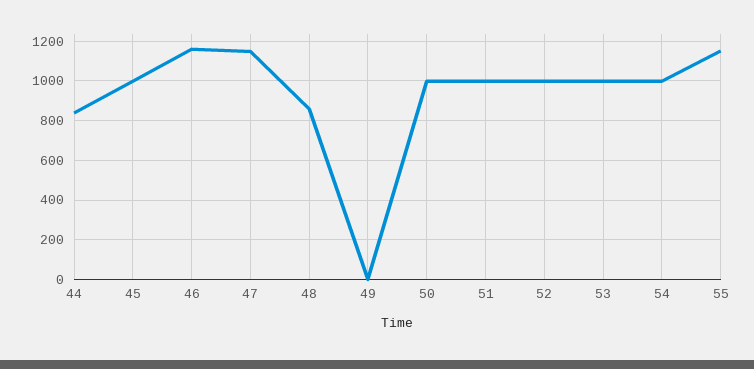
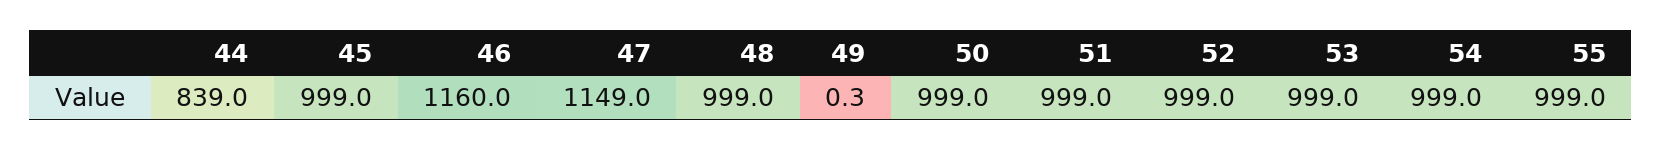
  {
    "44": 839,
    "45": 999,
    "46": 1160,
    "47": 1149,
-   "48": 850,
+   "48": 999,
    "49": 0.3,
    "50": 999,
    "51": 999,
    "52": 999,
    "53": 999,
    "54": 999,
-   "55": 1150
+   "55": 999
  }

